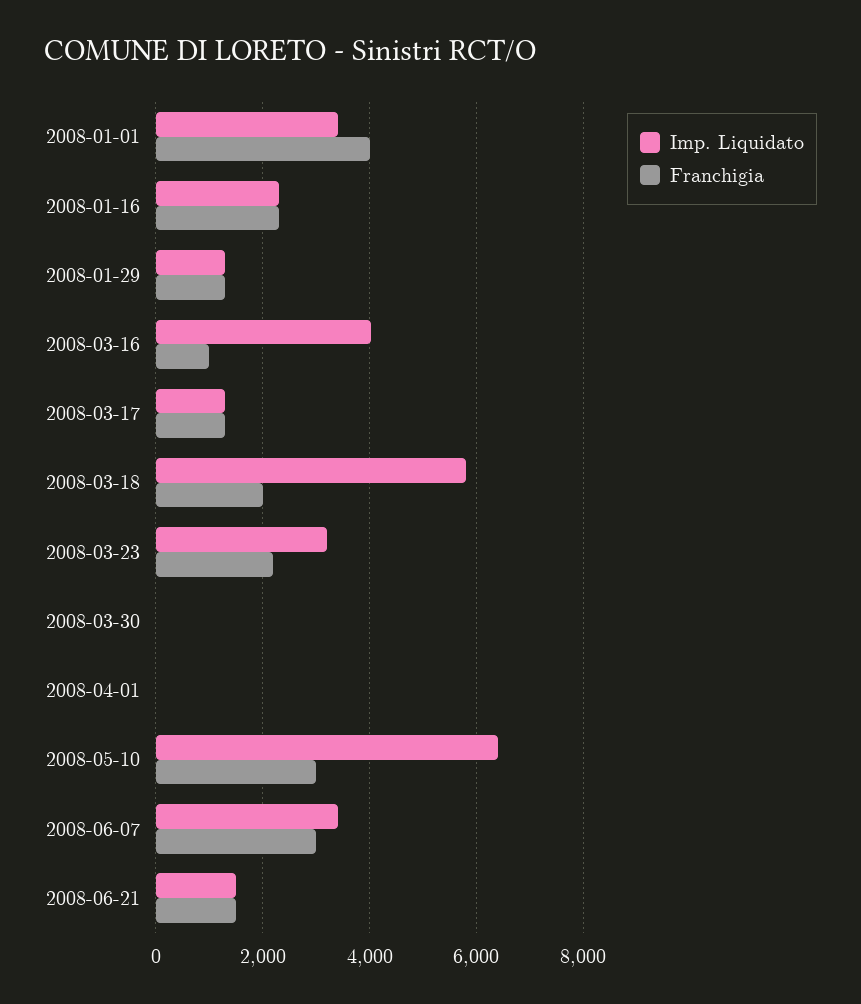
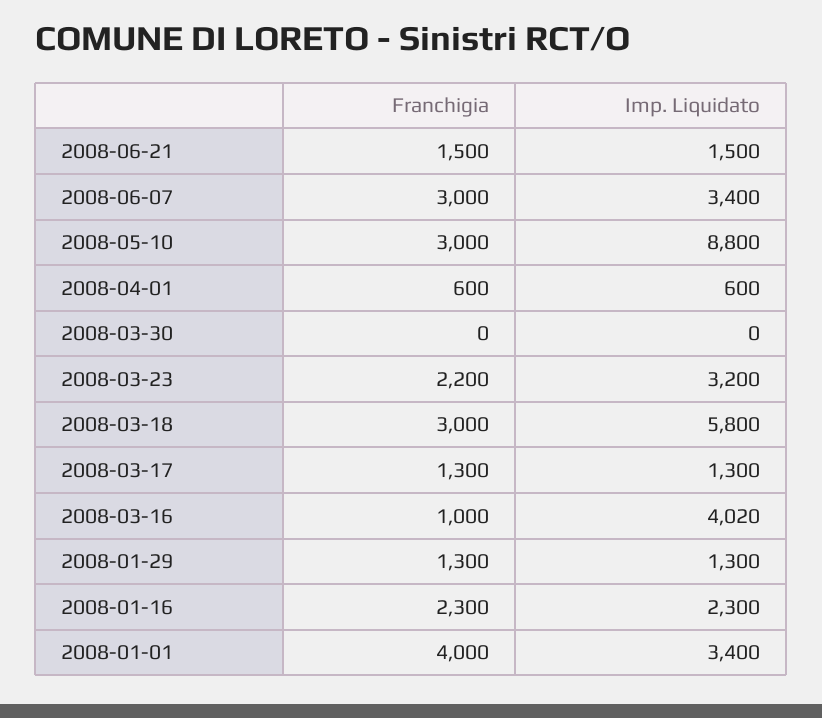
  {
    "Imp. Liquidato": {
      "2008-01-01": 3400,
      "2008-01-16": 2300,
      "2008-01-29": 1300,
      "2008-03-16": 4020,
      "2008-03-17": 1300,
      "2008-03-18": 5800,
      "2008-03-23": 3200,
      "2008-03-30": 0,
-     "2008-04-01": 0,
+     "2008-04-01": 600,
-     "2008-05-10": 6400,
+     "2008-05-10": 8800,
      "2008-06-07": 3400,
      "2008-06-21": 1500
    },
    "Franchigia": {
      "2008-01-01": 4000,
      "2008-01-16": 2300,
      "2008-01-29": 1300,
      "2008-03-16": 1000,
      "2008-03-17": 1300,
-     "2008-03-18": 2000,
+     "2008-03-18": 3000,
      "2008-03-23": 2200,
      "2008-03-30": 0,
-     "2008-04-01": 0,
+     "2008-04-01": 600,
      "2008-05-10": 3000,
      "2008-06-07": 3000,
      "2008-06-21": 1500
    }
  }

